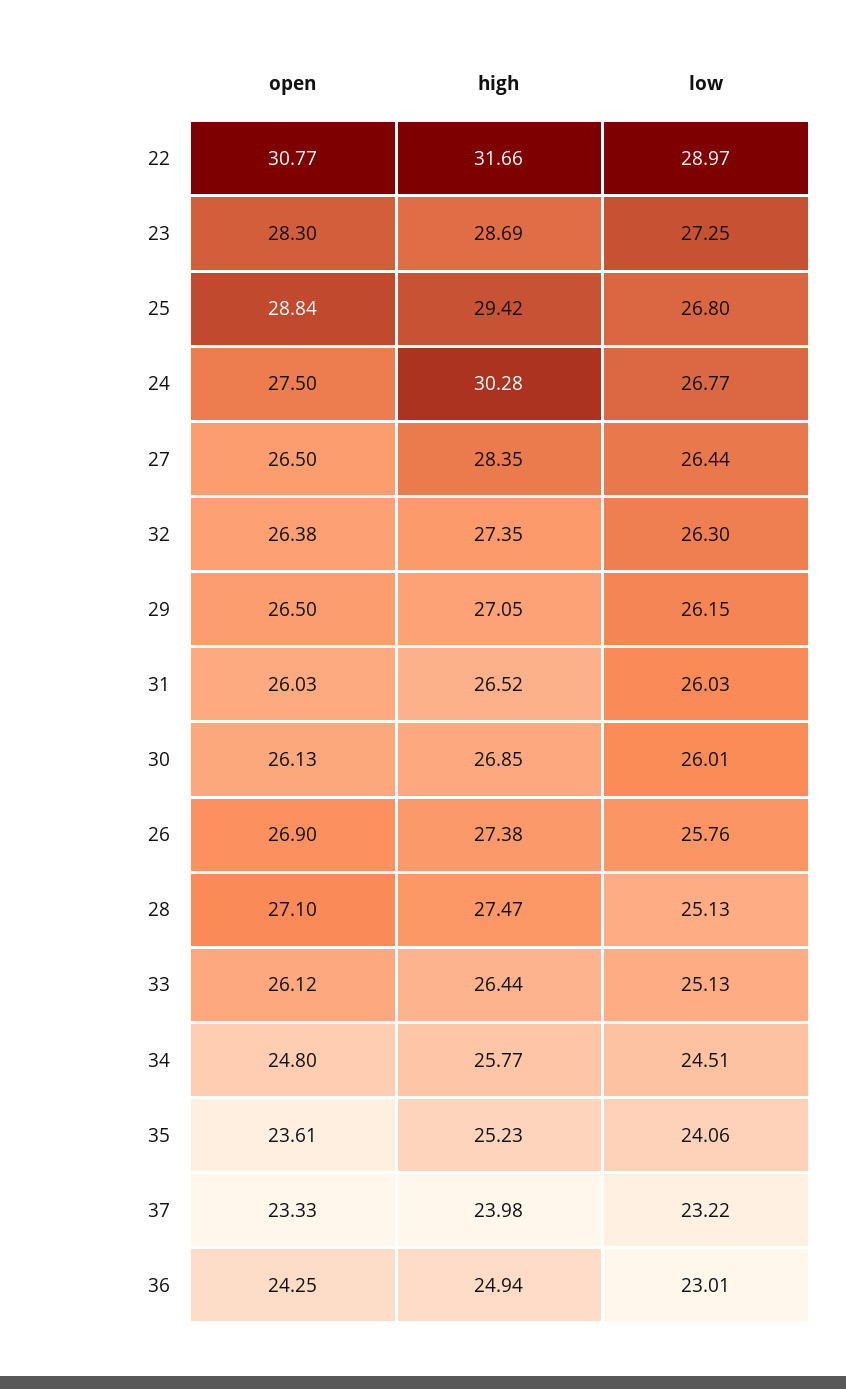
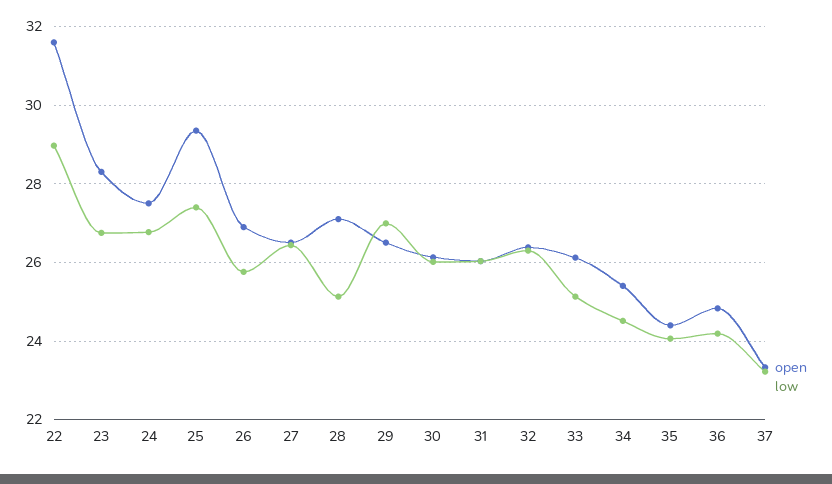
  {
    "open": {
-     "22": 30.77,
+     "22": 31.6,
      "23": 28.3,
-     "25": 28.84,
+     "25": 29.4,
      "24": 27.5,
      "27": 26.5,
      "32": 26.38,
      "29": 26.5,
      "31": 26.03,
      "30": 26.13,
      "26": 26.9,
      "28": 27.1,
      "33": 26.12,
-     "34": 24.8,
+     "34": 25.4,
-     "35": 23.61,
+     "35": 24.4,
      "37": 23.33,
-     "36": 24.25
+     "36": 24.8
    },
-   "high": {
-     "22": 31.66,
-     "23": 28.69,
-     "25": 29.42,
-     "24": 30.28,
-     "27": 28.35,
-     "32": 27.35,
-     "29": 27.05,
-     "31": 26.52,
-     "30": 26.85,
-     "26": 27.38,
-     "28": 27.47,
-     "33": 26.44,
-     "34": 25.77,
-     "35": 25.23,
-     "37": 23.98,
-     "36": 24.94
-   },
    "low": {
      "22": 28.97,
-     "23": 27.25,
+     "23": 26.8,
-     "25": 26.8,
+     "25": 27.4,
      "24": 26.77,
      "27": 26.44,
      "32": 26.3,
-     "29": 26.15,
+     "29": 27,
      "31": 26.03,
      "30": 26.01,
      "26": 25.76,
      "28": 25.13,
      "33": 25.13,
      "34": 24.51,
      "35": 24.06,
      "37": 23.22,
-     "36": 23.01
+     "36": 24.2
    }
  }

